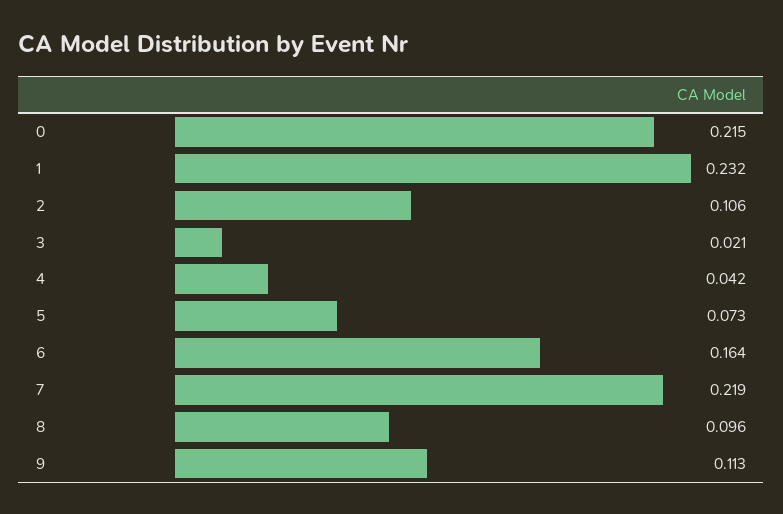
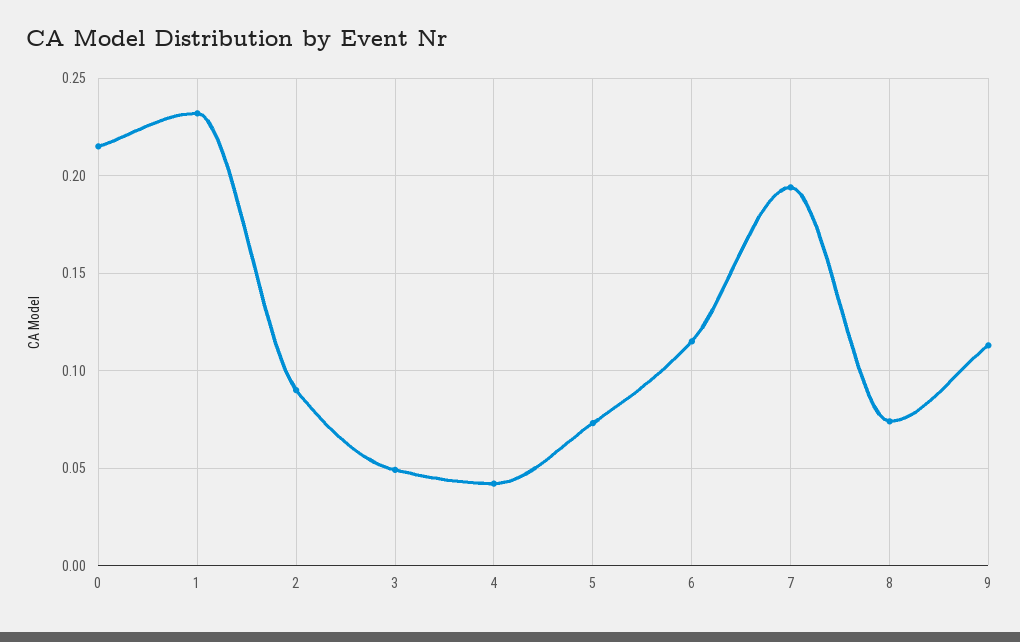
  {
    "0": 0.215,
    "1": 0.232,
-   "2": 0.106,
+   "2": 0.09,
-   "3": 0.021,
+   "3": 0.05,
    "4": 0.042,
    "5": 0.073,
-   "6": 0.164,
+   "6": 0.115,
-   "7": 0.219,
+   "7": 0.195,
-   "8": 0.096,
+   "8": 0.075,
    "9": 0.113
  }

